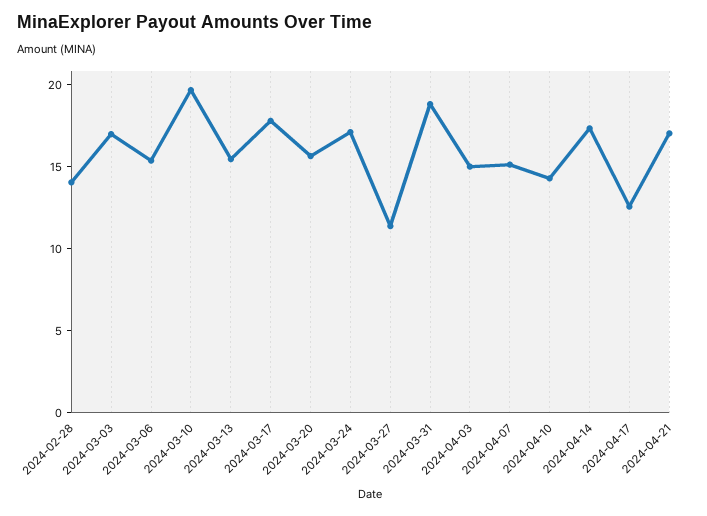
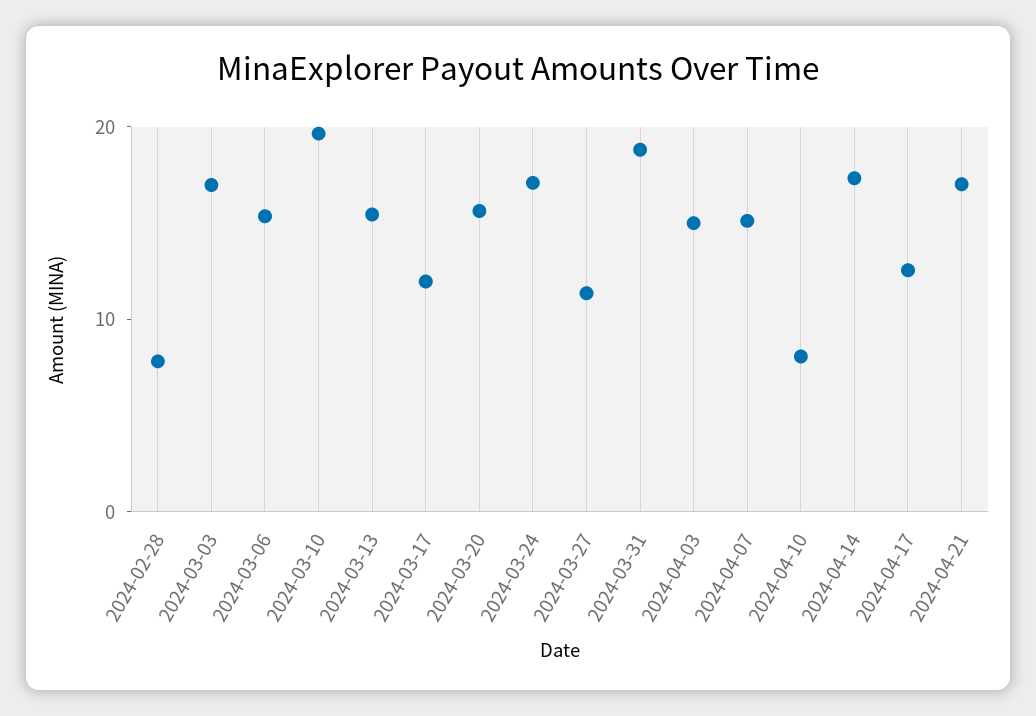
  {
-   "2024-02-28": 14,
+   "2024-02-28": 8,
    "2024-03-03": 17,
    "2024-03-06": 15,
    "2024-03-10": 20,
    "2024-03-13": 15,
-   "2024-03-17": 18,
+   "2024-03-17": 12,
    "2024-03-20": 16,
    "2024-03-24": 17,
    "2024-03-27": 11,
    "2024-03-31": 19,
    "2024-04-03": 15,
    "2024-04-07": 15,
-   "2024-04-10": 14,
+   "2024-04-10": 8,
    "2024-04-14": 17,
    "2024-04-17": 13,
    "2024-04-21": 17
  }

